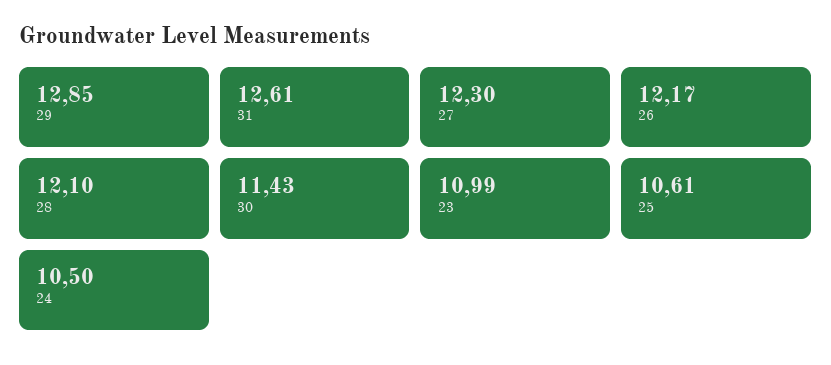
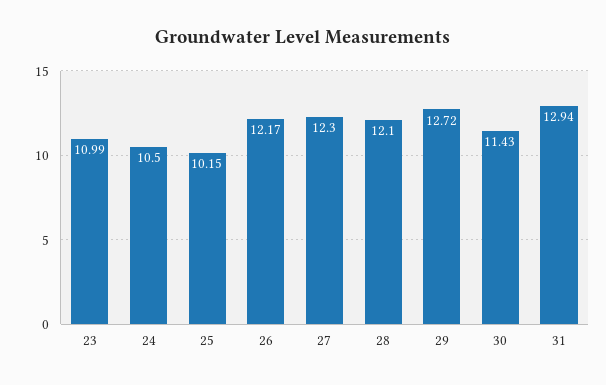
  {
-   "29": 12.85,
+   "29": 12.72,
-   "31": 12.61,
+   "31": 12.94,
    "27": 12.3,
    "26": 12.17,
    "28": 12.1,
    "30": 11.43,
    "23": 10.99,
-   "25": 10.61,
+   "25": 10.15,
    "24": 10.5
  }

